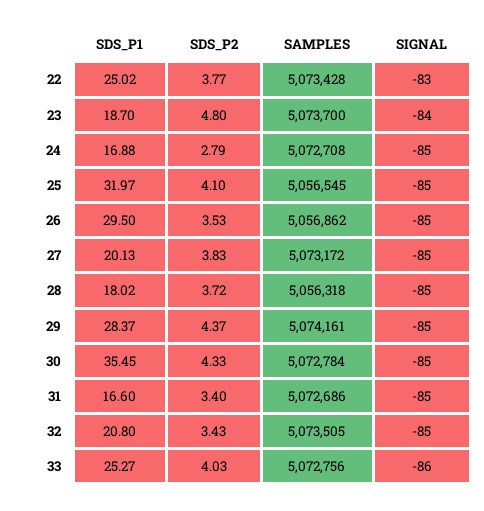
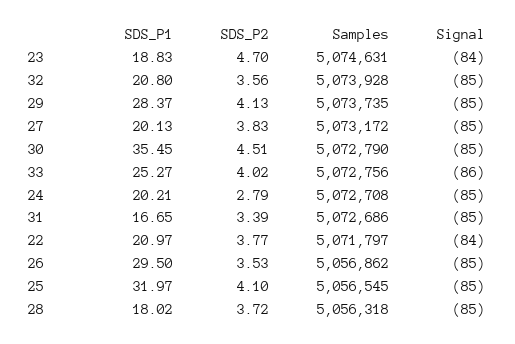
  {
    "SDS_P1": {
-     "22": 25.02,
+     "22": 20.97,
-     "23": 18.7,
+     "23": 18.83,
-     "24": 16.88,
+     "24": 20.21,
      "25": 31.97,
      "26": 29.5,
      "27": 20.13,
      "28": 18.02,
      "29": 28.37,
      "30": 35.45,
-     "31": 16.6,
+     "31": 16.65,
      "32": 20.8,
      "33": 25.27
    },
    "SDS_P2": {
      "22": 3.77,
-     "23": 4.8,
+     "23": 4.7,
      "24": 2.79,
      "25": 4.1,
      "26": 3.53,
      "27": 3.83,
      "28": 3.72,
-     "29": 4.37,
+     "29": 4.13,
-     "30": 4.33,
+     "30": 4.51,
-     "31": 3.4,
+     "31": 3.39,
-     "32": 3.43,
+     "32": 3.56,
-     "33": 4.03
+     "33": 4.02
    },
    "SAMPLES": {
-     "22": 5073428,
+     "22": 5071797,
-     "23": 5073700,
+     "23": 5074631,
      "24": 5072708,
      "25": 5056545,
      "26": 5056862,
      "27": 5073172,
      "28": 5056318,
-     "29": 5074161,
+     "29": 5073735,
-     "30": 5072784,
+     "30": 5072790,
      "31": 5072686,
-     "32": 5073505,
+     "32": 5073928,
      "33": 5072756
    },
    "SIGNAL": {
-     "22": -83,
+     "22": -84,
      "23": -84,
      "24": -85,
      "25": -85,
      "26": -85,
      "27": -85,
      "28": -85,
      "29": -85,
      "30": -85,
      "31": -85,
      "32": -85,
      "33": -86
    }
  }

